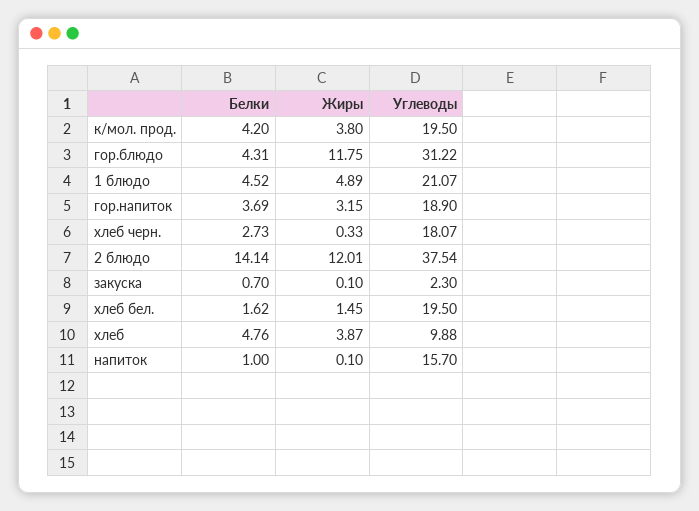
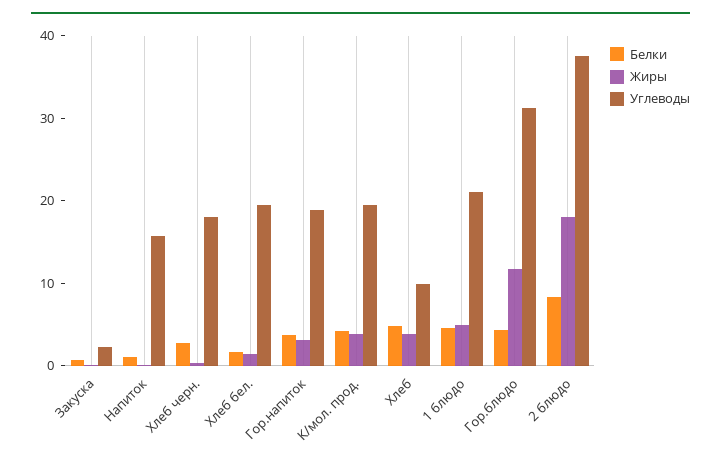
  {
    "Белки": {
      "к/мол. прод.": 4.2,
      "гор.блюдо": 4.31,
      "1 блюдо": 4.52,
      "гор.напиток": 3.69,
      "хлеб черн.": 2.73,
-     "2 блюдо": 14.14,
+     "2 блюдо": 8,
      "закуска": 0.7,
      "хлеб бел.": 1.62,
      "хлеб": 4.76,
      "напиток": 1
    },
    "Жиры": {
      "к/мол. прод.": 3.8,
      "гор.блюдо": 11.75,
      "1 блюдо": 4.89,
      "гор.напиток": 3.15,
      "хлеб черн.": 0.33,
-     "2 блюдо": 12.01,
+     "2 блюдо": 18,
      "закуска": 0.1,
      "хлеб бел.": 1.45,
      "хлеб": 3.87,
      "напиток": 0.1
    },
    "Углеводы": {
      "к/мол. прод.": 19.5,
      "гор.блюдо": 31.22,
      "1 блюдо": 21.07,
      "гор.напиток": 18.9,
      "хлеб черн.": 18.07,
      "2 блюдо": 37.54,
      "закуска": 2.3,
      "хлеб бел.": 19.5,
      "хлеб": 9.88,
      "напиток": 15.7
    }
  }

